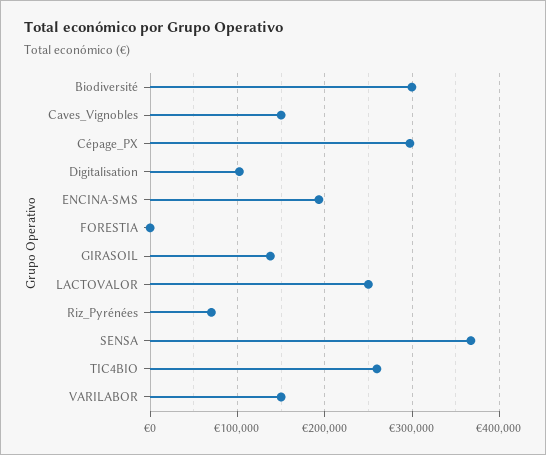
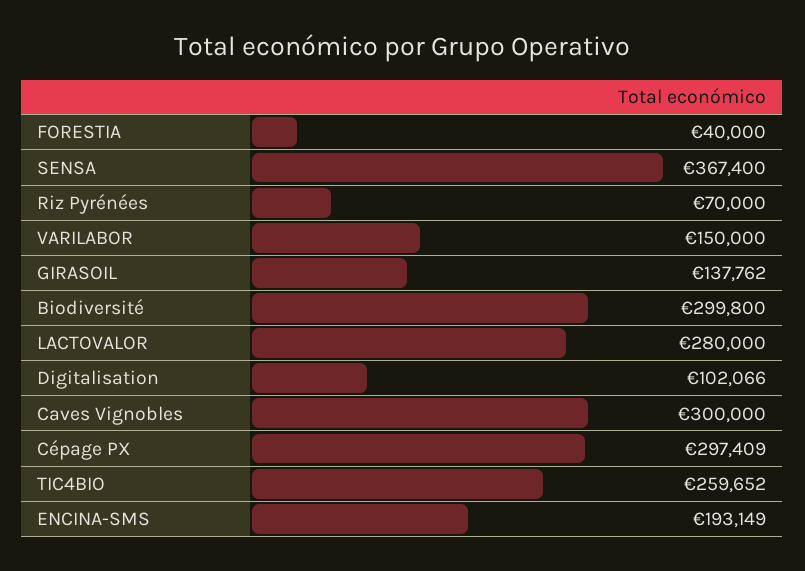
  {
    "Biodiversité": 299800,
-   "Caves_Vignobles": 150000,
+   "Caves_Vignobles": 300000,
    "Cépage_PX": 297409,
    "Digitalisation": 102066,
    "ENCINA-SMS": 193149,
-   "FORESTIA": 0,
+   "FORESTIA": 40000,
    "GIRASOIL": 137762,
-   "LACTOVALOR": 250000,
+   "LACTOVALOR": 280000,
    "Riz_Pyrénées": 70000,
    "SENSA": 367400,
    "TIC4BIO": 259652,
    "VARILABOR": 150000
  }

